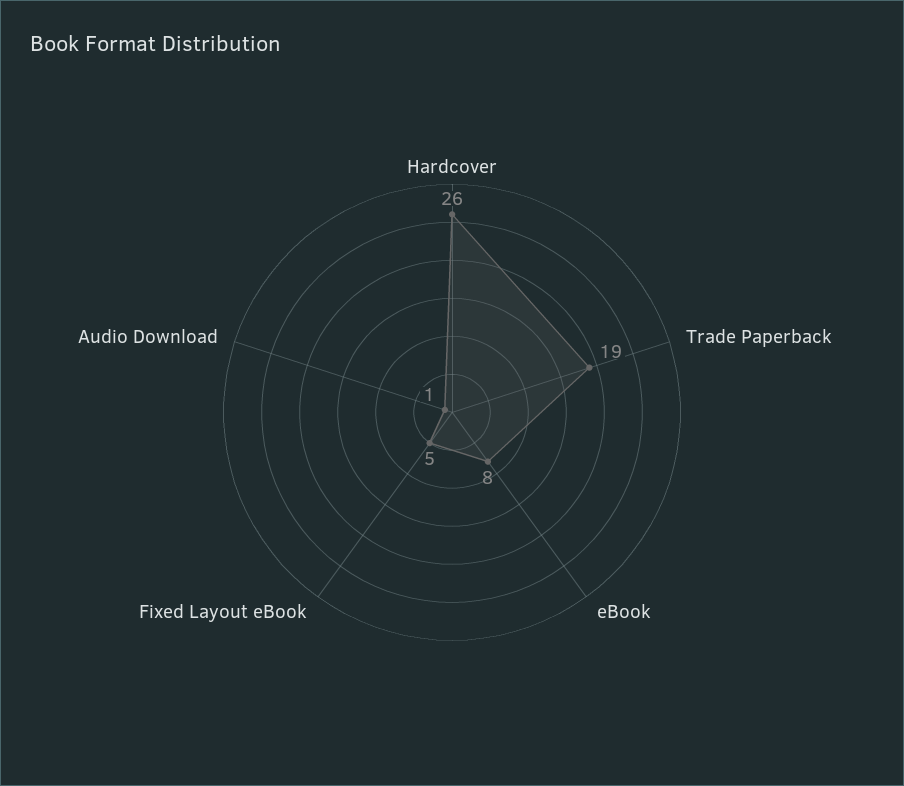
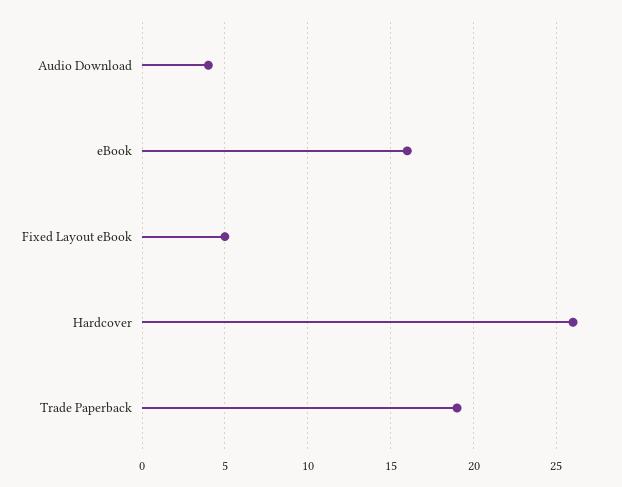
  {
    "Hardcover": 26,
    "Trade Paperback": 19,
-   "eBook": 8,
+   "eBook": 16,
    "Fixed Layout eBook": 5,
-   "Audio Download": 1
+   "Audio Download": 4
  }

